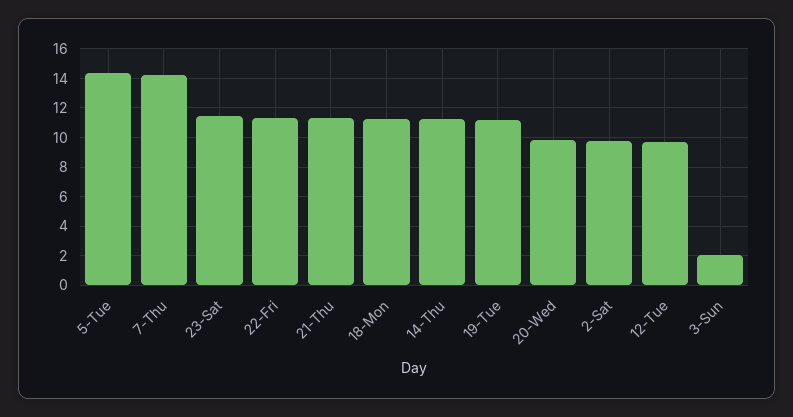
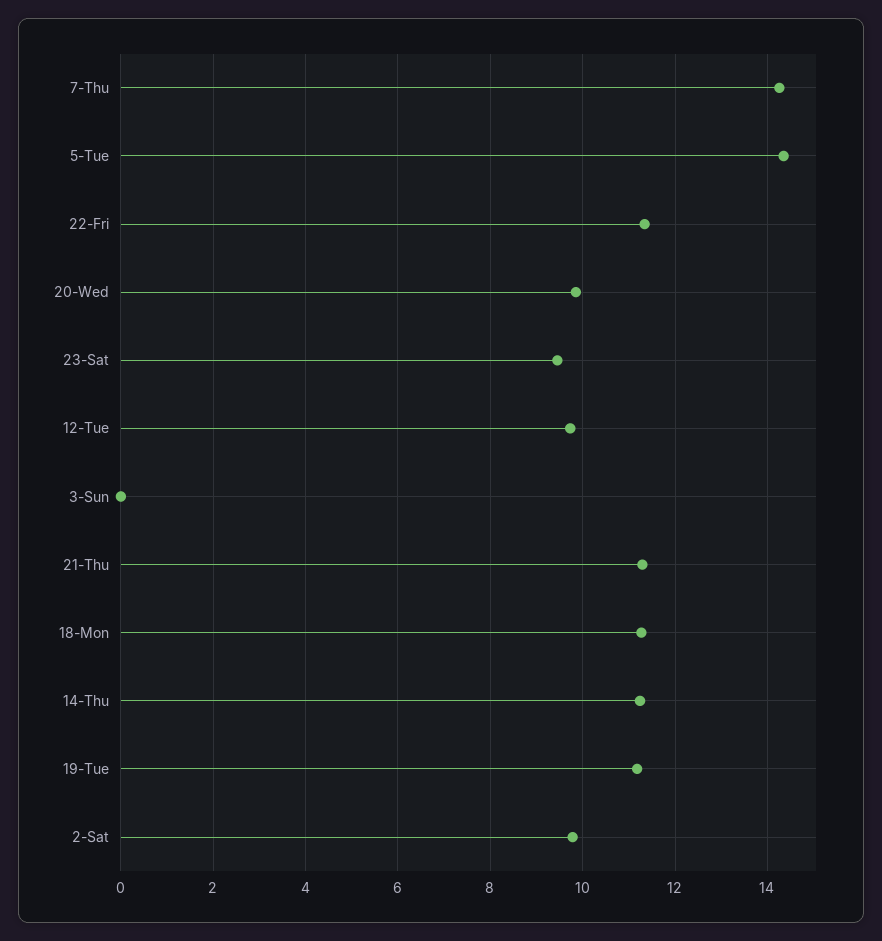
  {
    "5-Tue": 14.4,
    "7-Thu": 14.2,
-   "23-Sat": 11.5,
+   "23-Sat": 9.4,
    "22-Fri": 11.4,
    "21-Thu": 11.2,
    "18-Mon": 11.2,
    "14-Thu": 11.2,
    "19-Tue": 11.2,
    "20-Wed": 9.8,
    "2-Sat": 9.8,
    "12-Tue": 9.8,
-   "3-Sun": 2
+   "3-Sun": 0
  }

